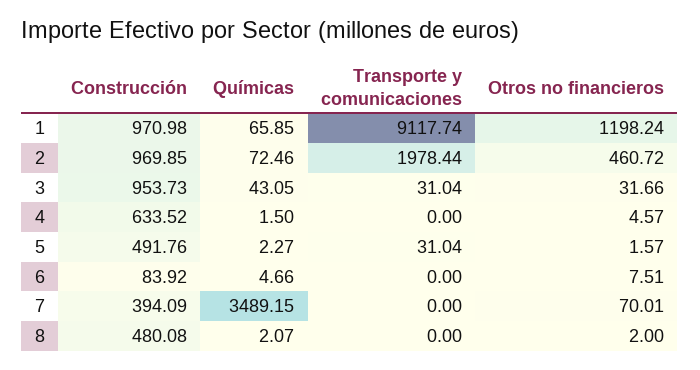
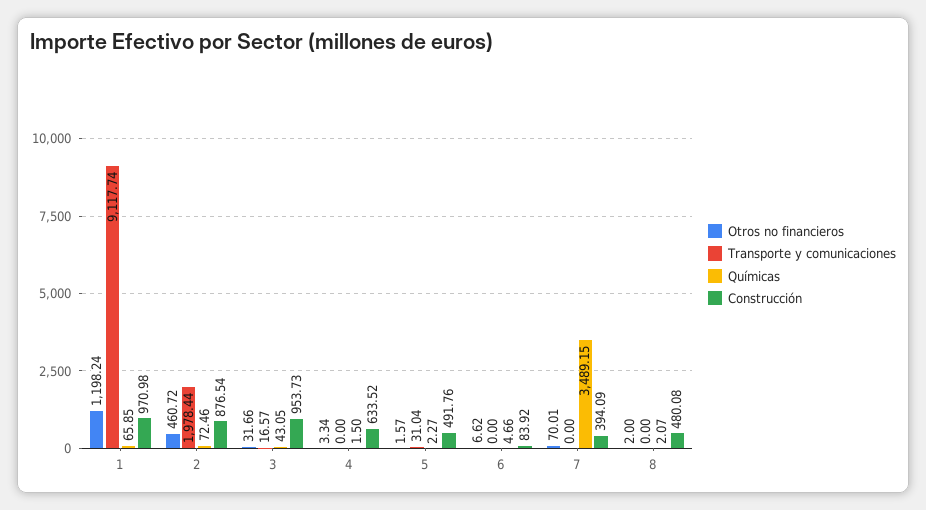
  {
    "Construcción": {
      "1": 970.98,
-     "2": 969.85,
+     "2": 876.54,
      "3": 953.73,
      "4": 633.52,
      "5": 491.76,
      "6": 83.92,
      "7": 394.09,
      "8": 480.08
    },
    "Químicas": {
      "1": 65.85,
      "2": 72.46,
      "3": 43.05,
      "4": 1.5,
      "5": 2.27,
      "6": 4.66,
      "7": 3489.15,
      "8": 2.07
    },
    "Transporte y comunicaciones": {
      "1": 9117.74,
      "2": 1978.44,
-     "3": 31.04,
+     "3": 16.57,
      "4": 0,
      "5": 31.04,
      "6": 0,
      "7": 0,
      "8": 0
    },
    "Otros no financieros": {
      "1": 1198.24,
      "2": 460.72,
      "3": 31.66,
-     "4": 4.57,
+     "4": 3.34,
      "5": 1.57,
-     "6": 7.51,
+     "6": 6.62,
      "7": 70.01,
      "8": 2
    }
  }

